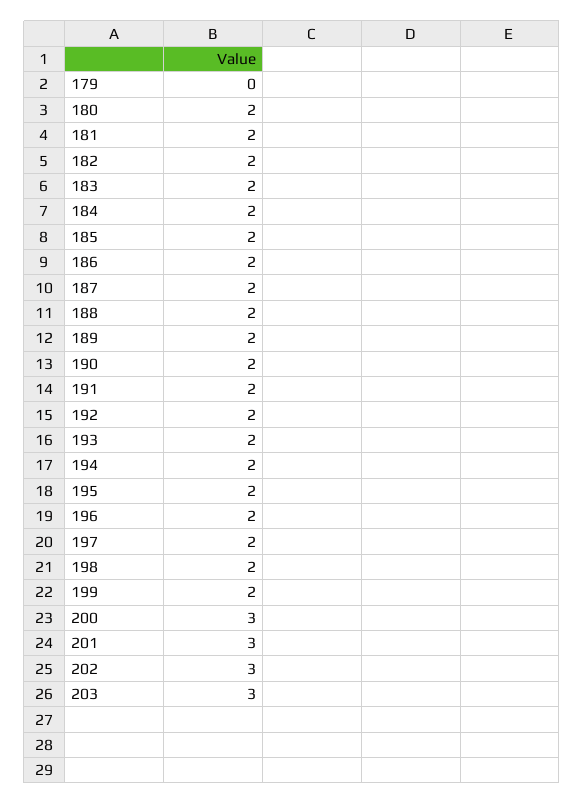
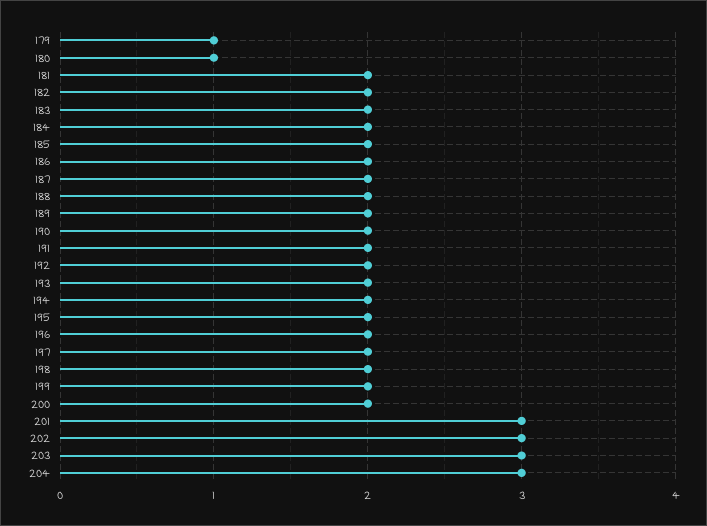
  {
-   "179": 0,
+   "179": 1,
-   "180": 2,
+   "180": 1,
    "181": 2,
    "182": 2,
    "183": 2,
    "184": 2,
    "185": 2,
    "186": 2,
    "187": 2,
    "188": 2,
    "189": 2,
    "190": 2,
    "191": 2,
    "192": 2,
    "193": 2,
    "194": 2,
    "195": 2,
    "196": 2,
    "197": 2,
    "198": 2,
    "199": 2,
-   "200": 3,
+   "200": 2,
    "201": 3,
    "202": 3,
-   "203": 3
+   "203": 3,
+   "204": 3
  }

